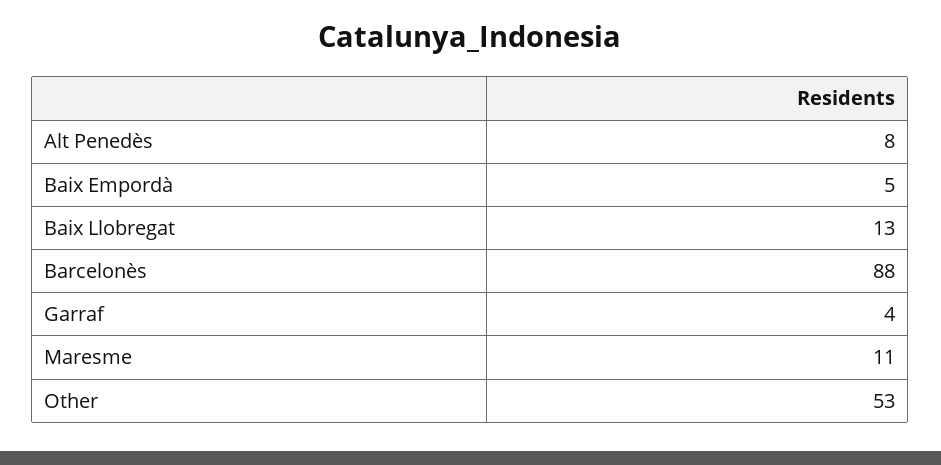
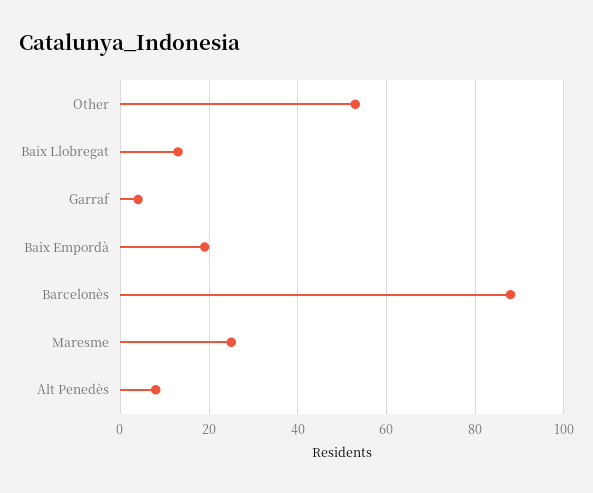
  {
    "Alt Penedès": 8,
-   "Baix Empordà": 5,
+   "Baix Empordà": 20,
    "Baix Llobregat": 13,
    "Barcelonès": 88,
    "Garraf": 4,
-   "Maresme": 11,
+   "Maresme": 25,
    "Other": 53
  }

